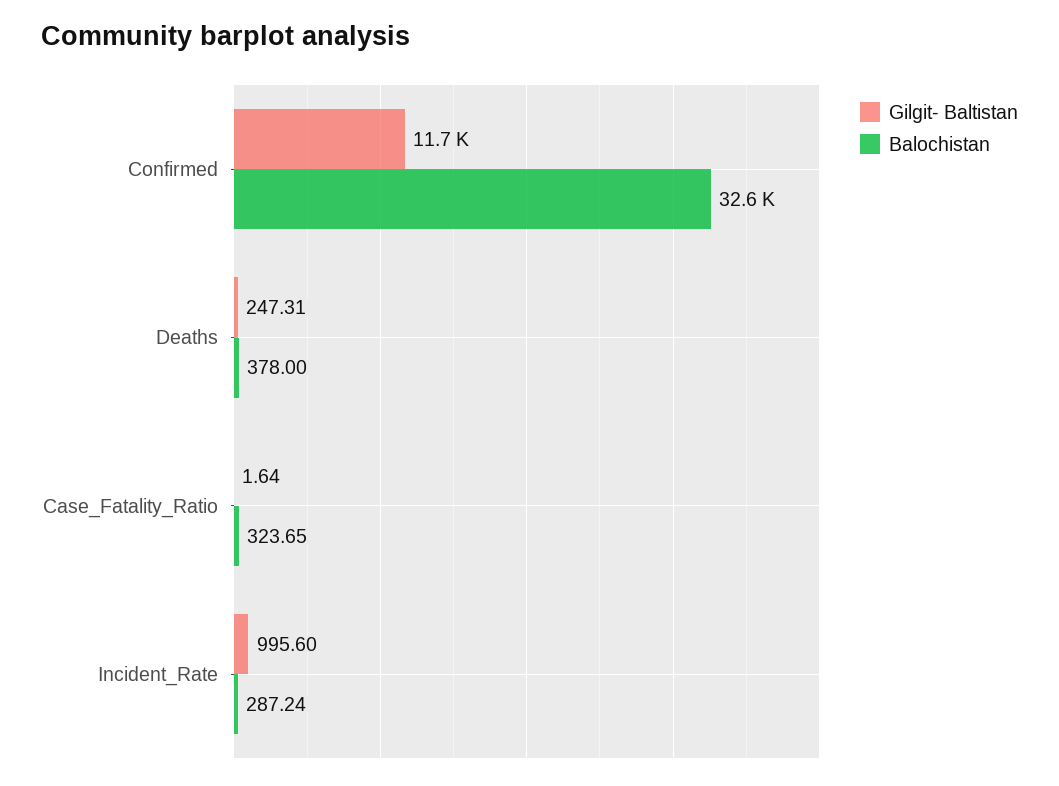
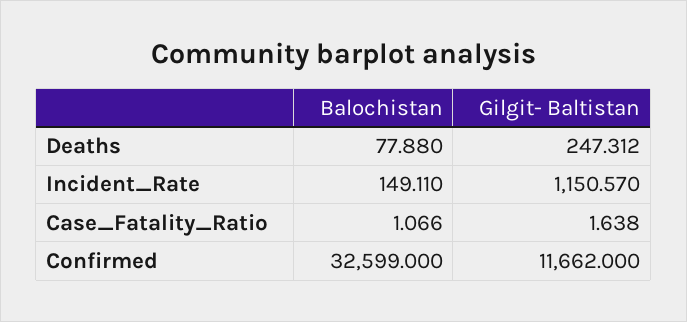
  {
    "Gilgit- Baltistan": {
      "Confirmed": 11662,
      "Deaths": 247.312,
      "Case_Fatality_Ratio": 1.638,
-     "Incident_Rate": 995.6
+     "Incident_Rate": 1150.57
    },
    "Balochistan": {
      "Confirmed": 32599,
-     "Deaths": 378,
+     "Deaths": 77.88,
-     "Case_Fatality_Ratio": 323.65,
+     "Case_Fatality_Ratio": 1.066,
-     "Incident_Rate": 287.24
+     "Incident_Rate": 149.11
    }
  }

